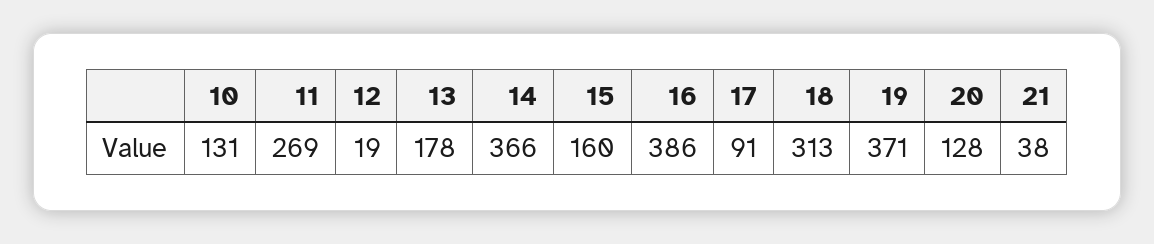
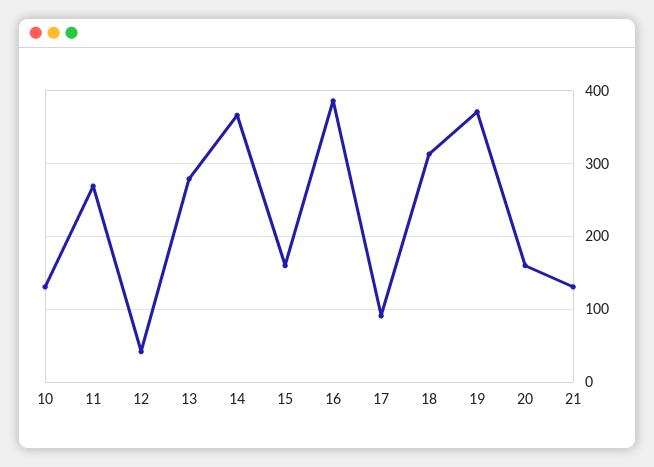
  {
    "10": 131,
    "11": 269,
-   "12": 19,
+   "12": 40,
-   "13": 178,
+   "13": 280,
    "14": 366,
    "15": 160,
    "16": 386,
    "17": 91,
    "18": 313,
    "19": 371,
-   "20": 128,
+   "20": 160,
-   "21": 38
+   "21": 130
  }

